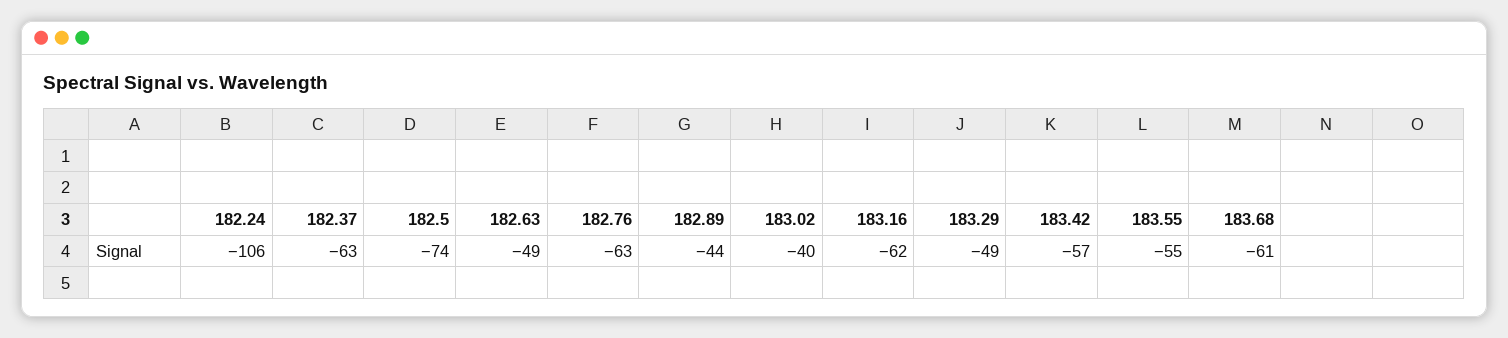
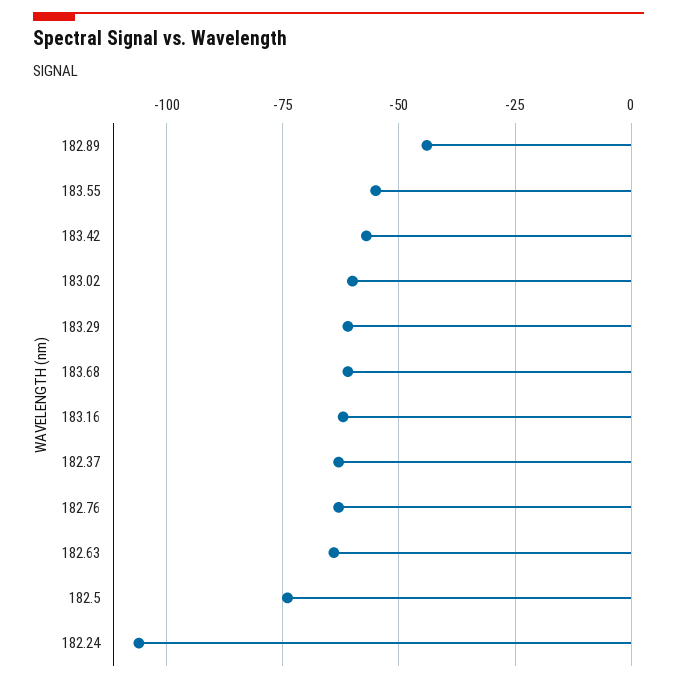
  {
    "182.24": -106,
    "182.37": -63,
    "182.5": -74,
-   "182.63": -49,
+   "182.63": -65,
    "182.76": -63,
    "182.89": -44,
-   "183.02": -40,
+   "183.02": -60,
    "183.16": -62,
-   "183.29": -49,
+   "183.29": -60,
    "183.42": -57,
    "183.55": -55,
    "183.68": -61
  }

